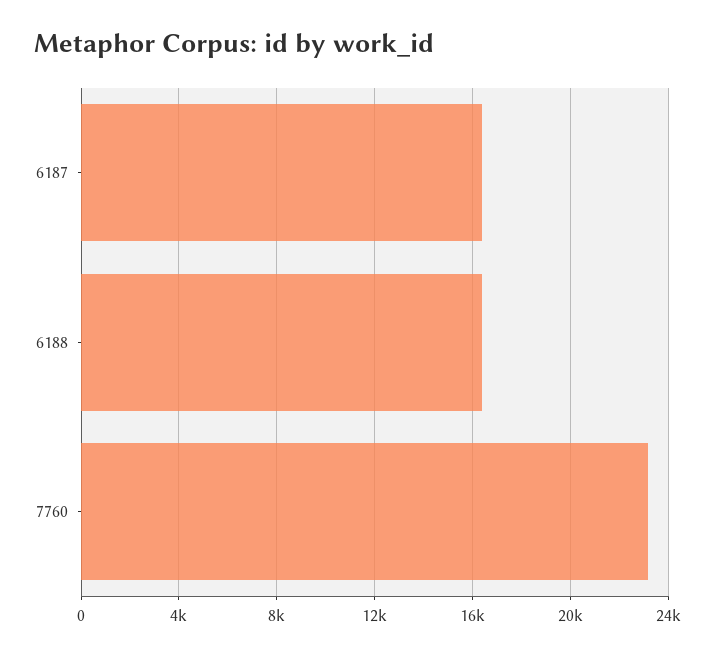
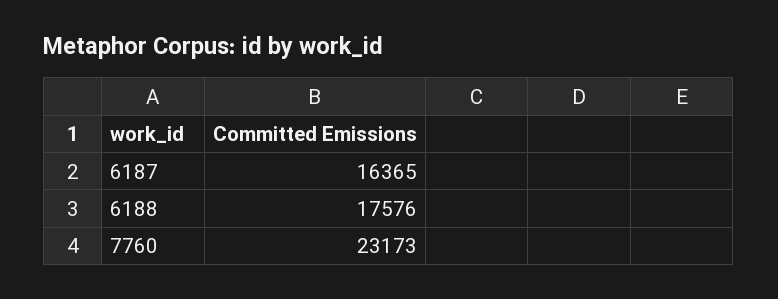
  {
    "6187": 16365,
-   "6188": 16500,
+   "6188": 17576,
    "7760": 23173
  }

